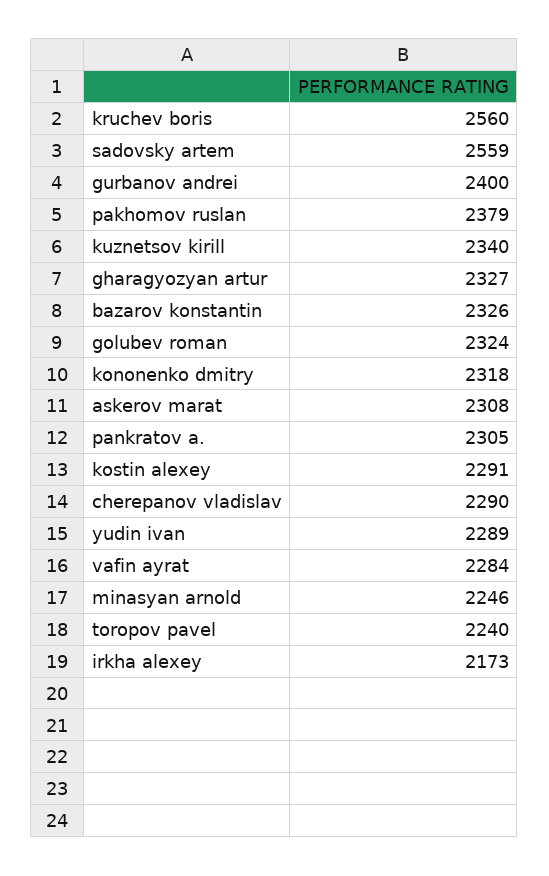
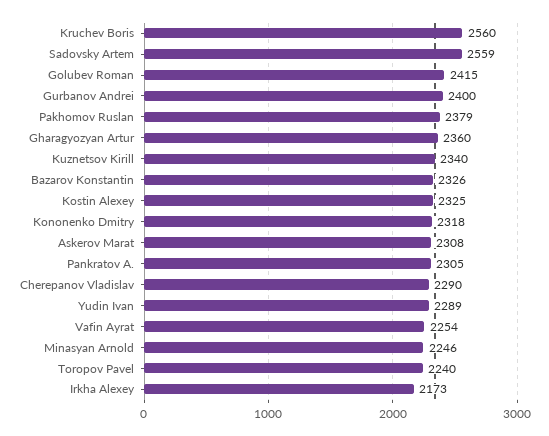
  {
    "kruchev boris": 2560,
    "sadovsky artem": 2559,
    "gurbanov andrei": 2400,
    "pakhomov ruslan": 2379,
    "kuznetsov kirill": 2340,
-   "gharagyozyan artur": 2327,
+   "gharagyozyan artur": 2360,
    "bazarov konstantin": 2326,
-   "golubev roman": 2324,
+   "golubev roman": 2415,
    "kononenko dmitry": 2318,
    "askerov marat": 2308,
    "pankratov a.": 2305,
-   "kostin alexey": 2291,
+   "kostin alexey": 2325,
    "cherepanov vladislav": 2290,
    "yudin ivan": 2289,
-   "vafin ayrat": 2284,
+   "vafin ayrat": 2254,
    "minasyan arnold": 2246,
    "toropov pavel": 2240,
    "irkha alexey": 2173
  }

